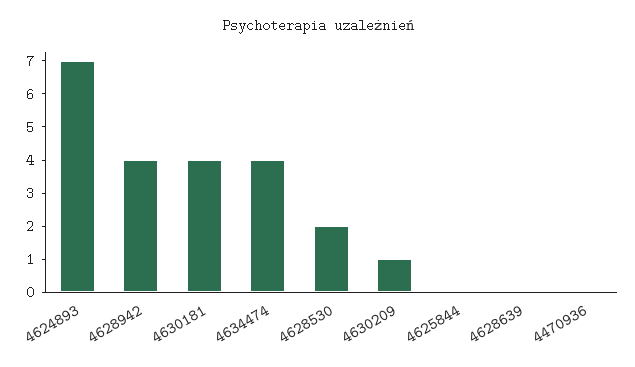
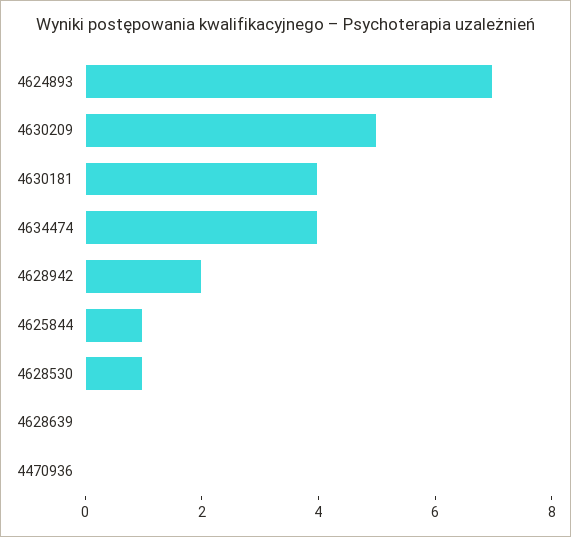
  {
    "4624893": 7,
-   "4628942": 4,
+   "4628942": 2,
    "4630181": 4,
    "4634474": 4,
-   "4628530": 2,
+   "4628530": 1,
-   "4630209": 1,
+   "4630209": 5,
-   "4625844": 0,
+   "4625844": 1,
    "4628639": 0,
    "4470936": 0
  }

